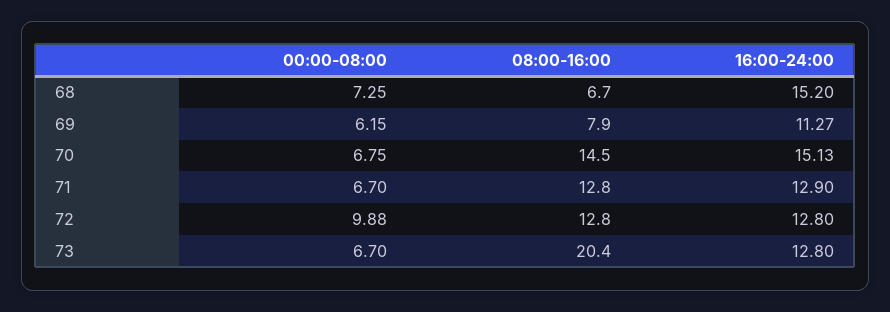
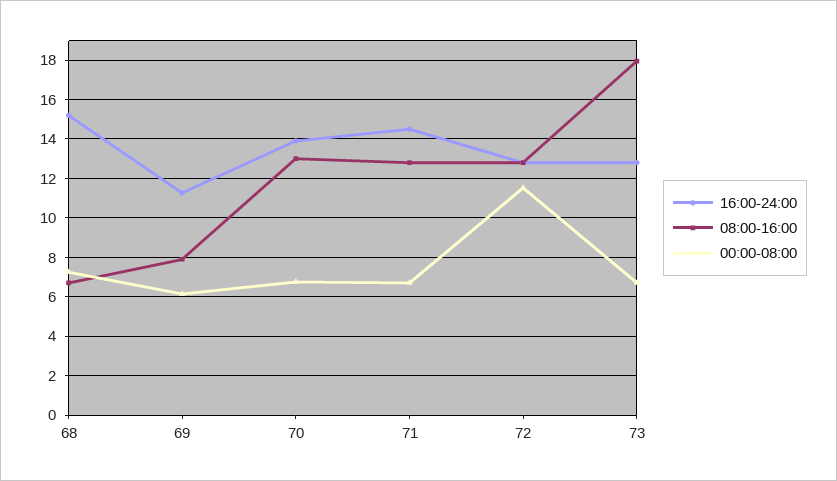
  {
    "00:00-08:00": {
      "68": 7.25,
      "69": 6.15,
      "70": 6.75,
      "71": 6.7,
-     "72": 9.88,
+     "72": 11.5,
      "73": 6.7
    },
    "08:00-16:00": {
      "68": 6.7,
      "69": 7.9,
-     "70": 14.5,
+     "70": 13,
      "71": 12.8,
      "72": 12.8,
-     "73": 20.4
+     "73": 18
    },
    "16:00-24:00": {
      "68": 15.2,
      "69": 11.27,
-     "70": 15.13,
+     "70": 14,
-     "71": 12.9,
+     "71": 14.5,
      "72": 12.8,
      "73": 12.8
    }
  }

